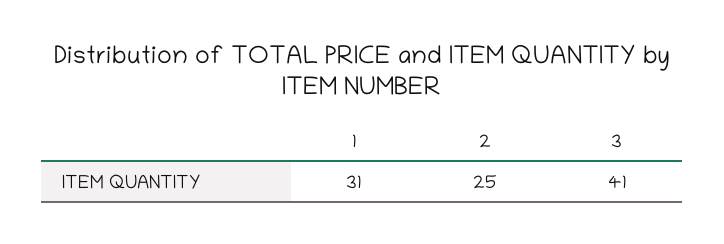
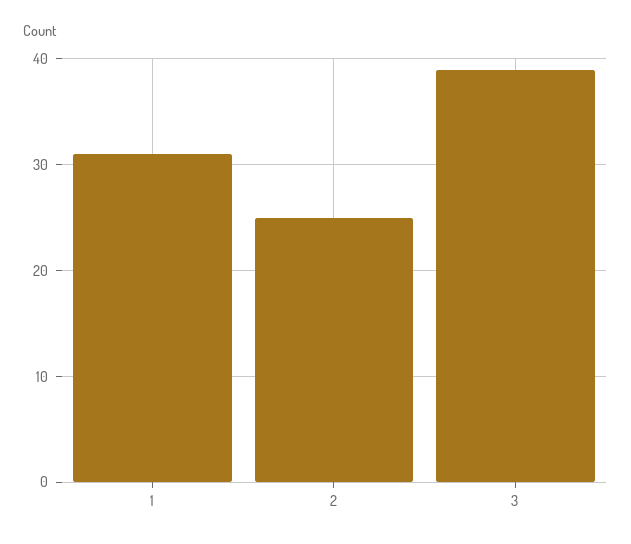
  {
    "1": 31,
    "2": 25,
-   "3": 41
+   "3": 39
  }

